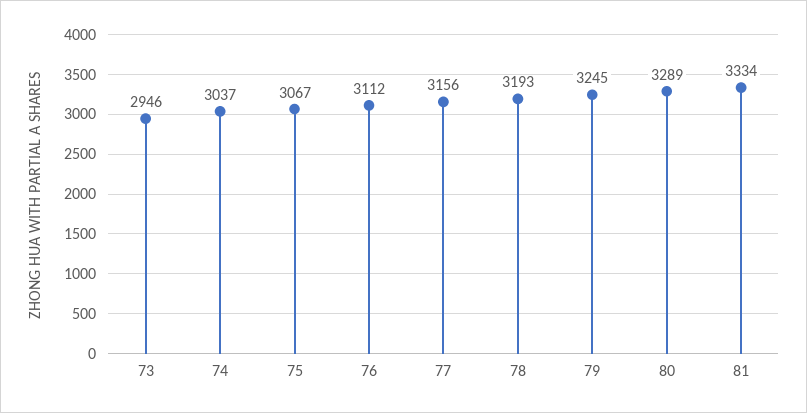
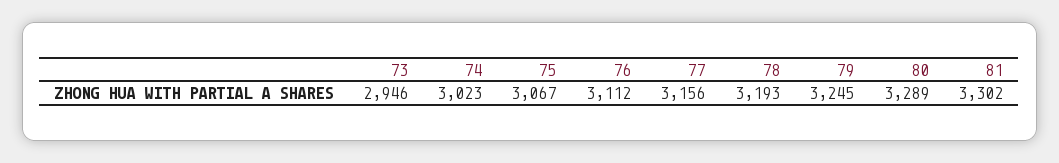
  {
    "73": 2946,
-   "74": 3037,
+   "74": 3023,
    "75": 3067,
    "76": 3112,
    "77": 3156,
    "78": 3193,
    "79": 3245,
    "80": 3289,
-   "81": 3334
+   "81": 3302
  }

